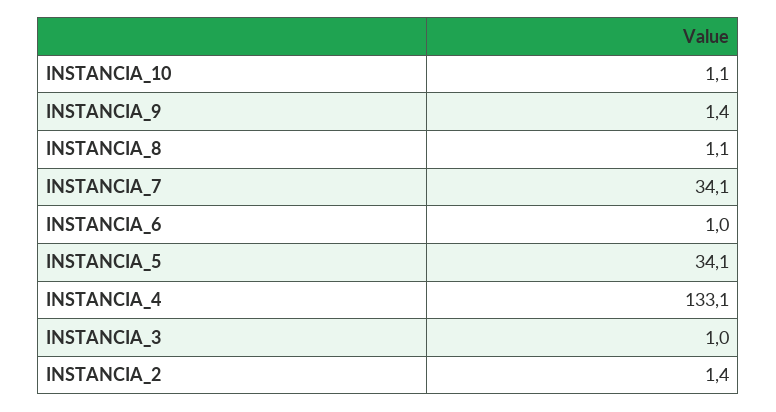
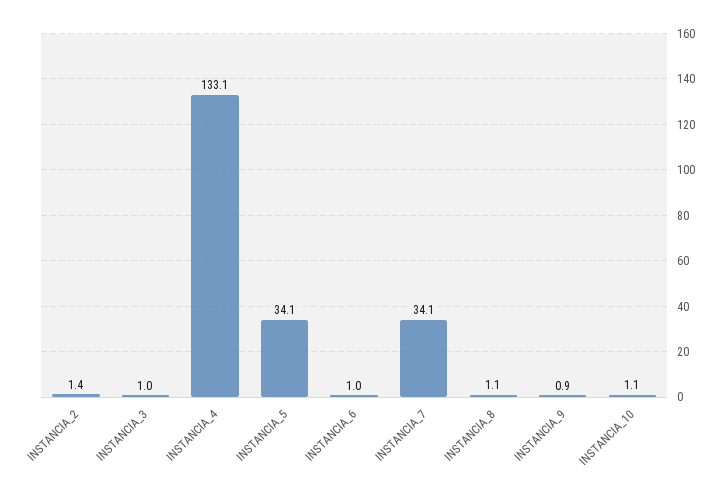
  {
    "INSTANCIA_10": 1.1,
-   "INSTANCIA_9": 1.4,
+   "INSTANCIA_9": 0.9,
    "INSTANCIA_8": 1.1,
    "INSTANCIA_7": 34.1,
    "INSTANCIA_6": 1,
    "INSTANCIA_5": 34.1,
    "INSTANCIA_4": 133.1,
    "INSTANCIA_3": 1,
    "INSTANCIA_2": 1.4
  }

